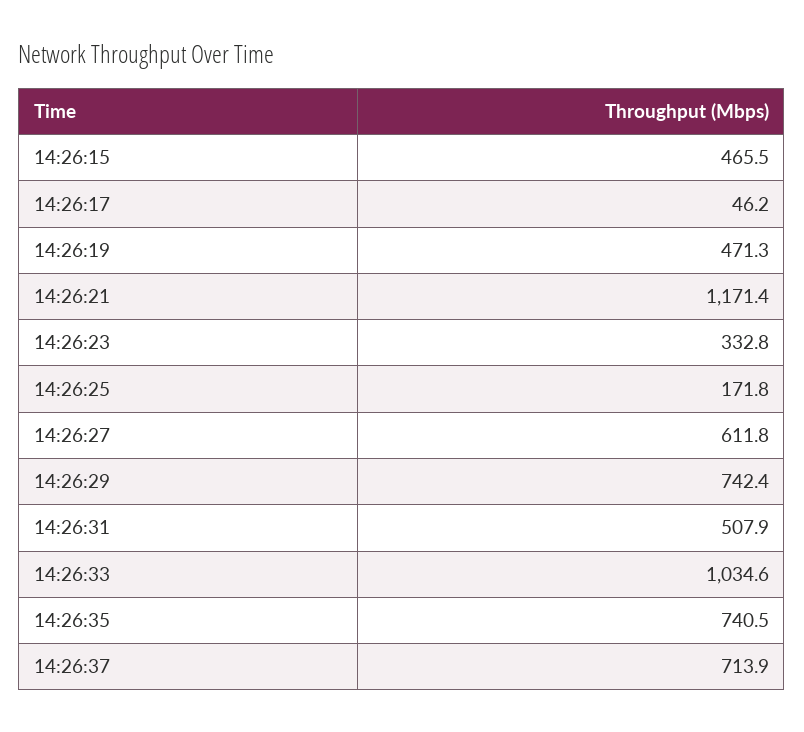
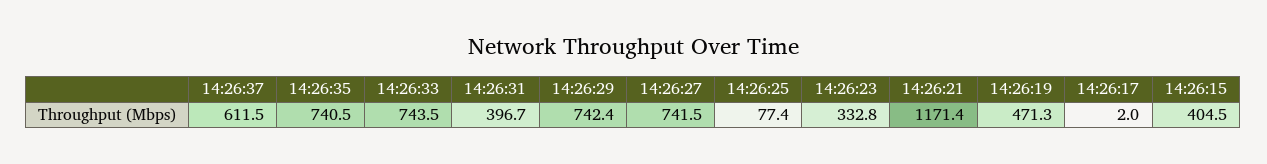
  {
-   "14:26:15": 465.5,
+   "14:26:15": 404.5,
-   "14:26:17": 46.2,
+   "14:26:17": 2,
    "14:26:19": 471.3,
    "14:26:21": 1171.4,
    "14:26:23": 332.8,
-   "14:26:25": 171.8,
+   "14:26:25": 77.4,
-   "14:26:27": 611.8,
+   "14:26:27": 741.5,
    "14:26:29": 742.4,
-   "14:26:31": 507.9,
+   "14:26:31": 396.7,
-   "14:26:33": 1034.6,
+   "14:26:33": 743.5,
    "14:26:35": 740.5,
-   "14:26:37": 713.9
+   "14:26:37": 611.5
  }

